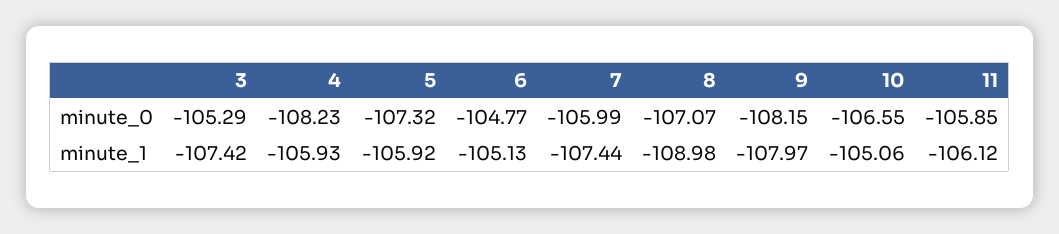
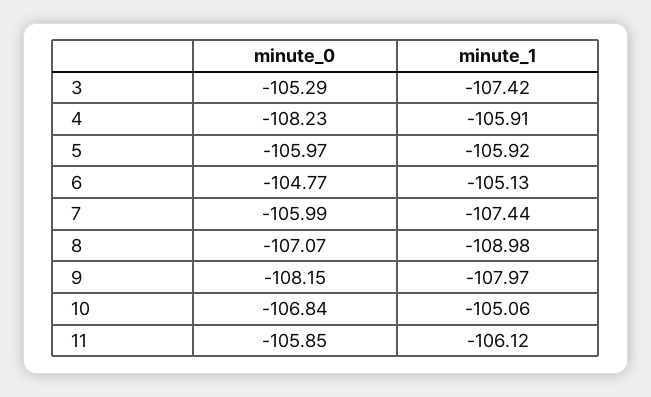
  {
    "3": {
      "minute_0": -105.29,
      "minute_1": -107.42
    },
    "4": {
      "minute_0": -108.23,
-     "minute_1": -105.93
+     "minute_1": -105.91
    },
    "5": {
-     "minute_0": -107.32,
+     "minute_0": -105.97,
      "minute_1": -105.92
    },
    "6": {
      "minute_0": -104.77,
      "minute_1": -105.13
    },
    "7": {
      "minute_0": -105.99,
      "minute_1": -107.44
    },
    "8": {
      "minute_0": -107.07,
      "minute_1": -108.98
    },
    "9": {
      "minute_0": -108.15,
      "minute_1": -107.97
    },
    "10": {
-     "minute_0": -106.55,
+     "minute_0": -106.84,
      "minute_1": -105.06
    },
    "11": {
      "minute_0": -105.85,
      "minute_1": -106.12
    }
  }

